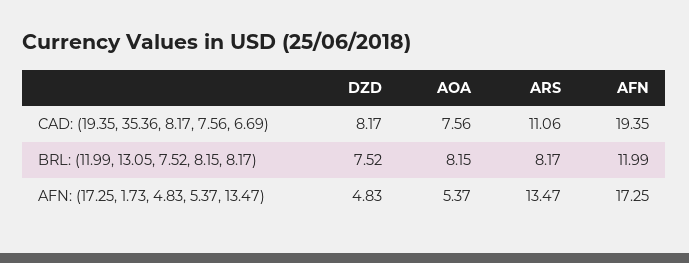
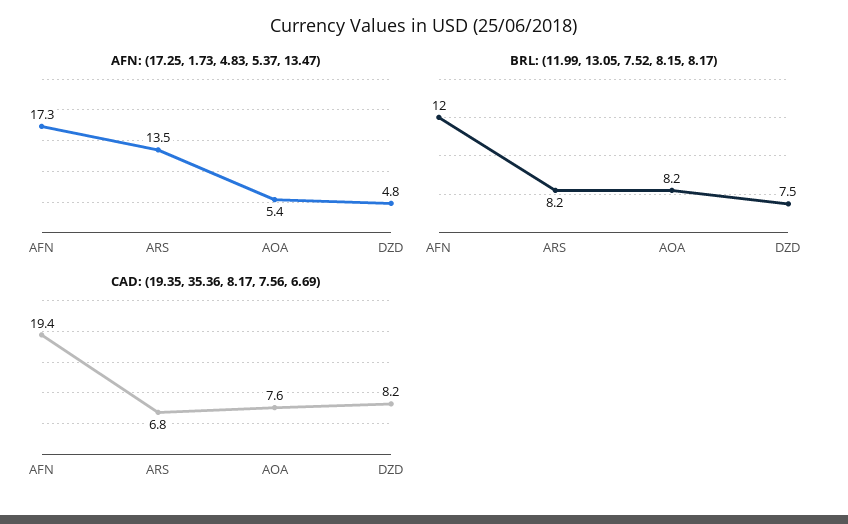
  {
    "CAD: (19.35, 35.36, 8.17, 7.56, 6.69)": {
      "DZD": 8.17,
      "AOA": 7.56,
-     "ARS": 11.06,
+     "ARS": 6.8,
      "AFN": 19.35
    },
    "BRL: (11.99, 13.05, 7.52, 8.15, 8.17)": {
      "DZD": 7.52,
      "AOA": 8.15,
      "ARS": 8.17,
      "AFN": 11.99
    },
    "AFN: (17.25, 1.73, 4.83, 5.37, 13.47)": {
      "DZD": 4.83,
      "AOA": 5.37,
      "ARS": 13.47,
      "AFN": 17.25
    }
  }

